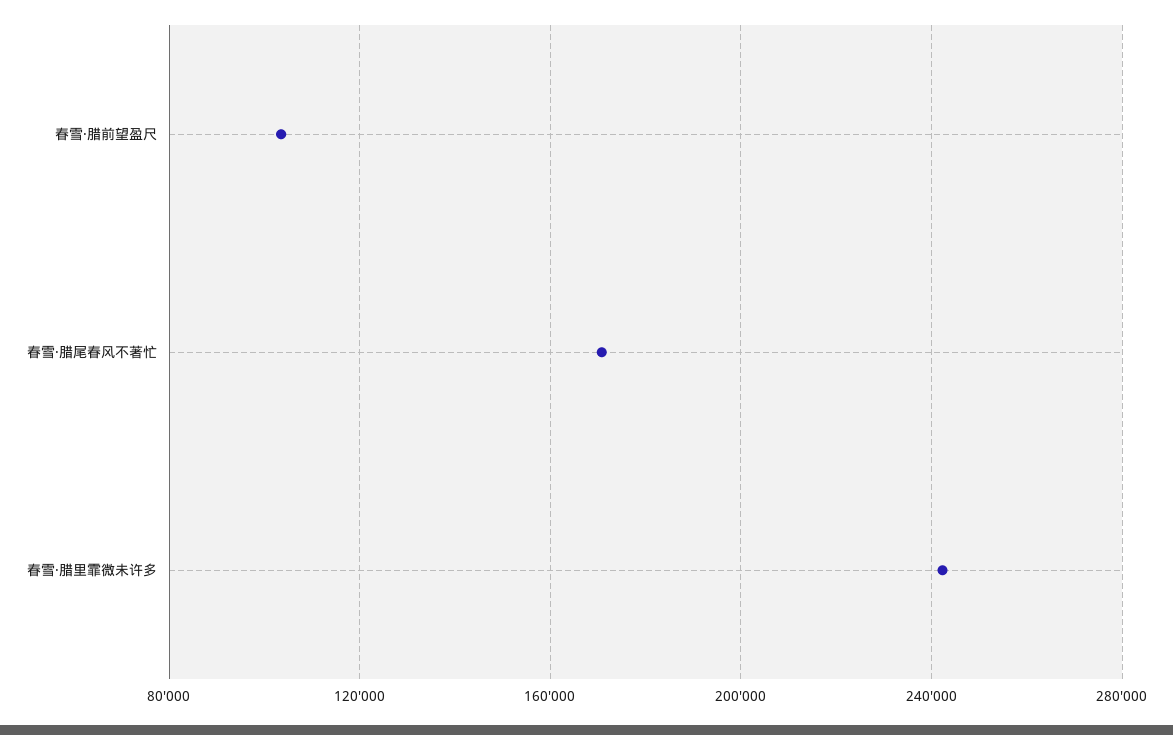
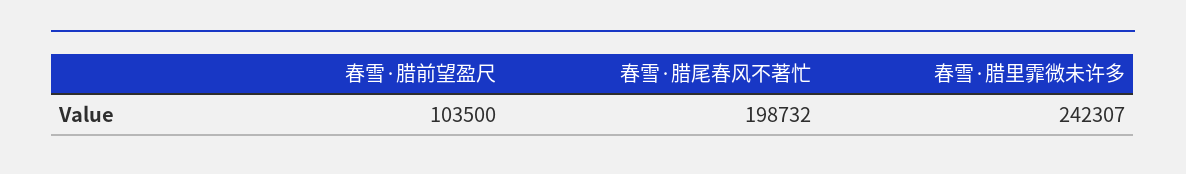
  {
    "春雪·腊前望盈尺": 103500,
-   "春雪·腊尾春风不著忙": 170000,
+   "春雪·腊尾春风不著忙": 198732,
    "春雪·腊里霏微未许多": 242307
  }

